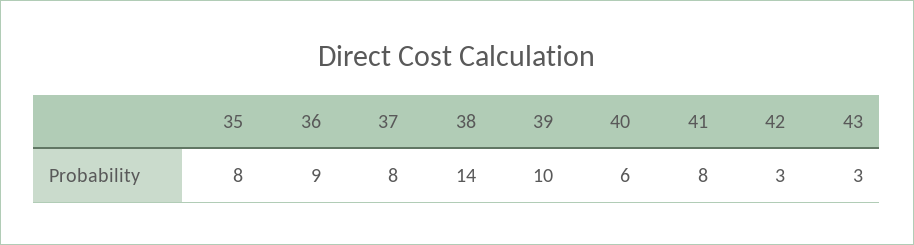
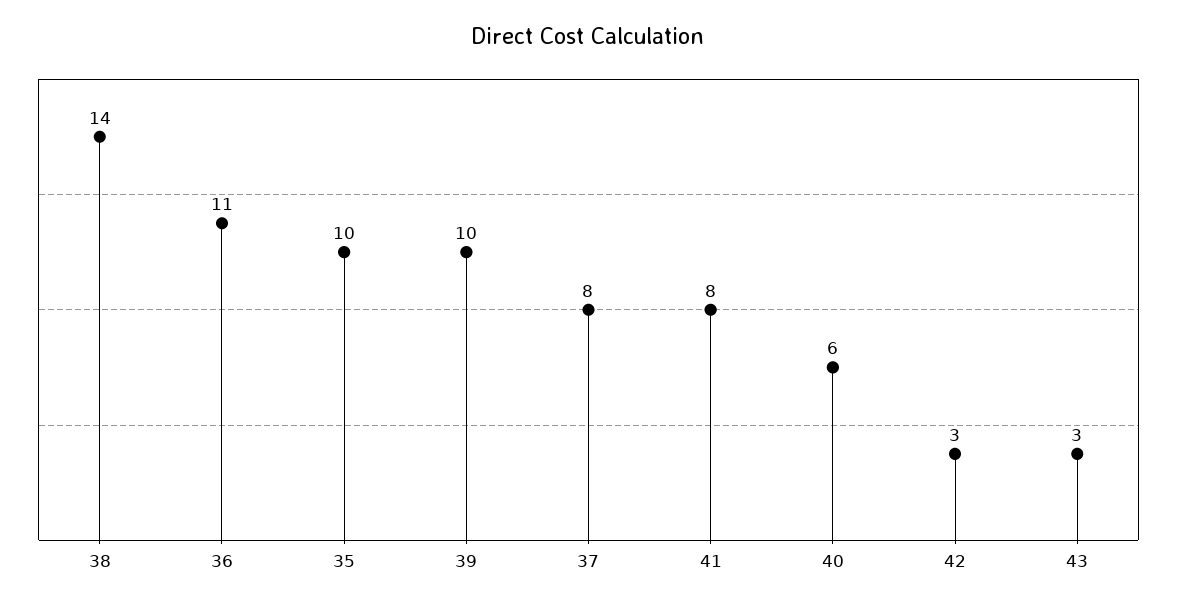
  {
-   "35": 8,
+   "35": 10,
-   "36": 9,
+   "36": 11,
    "37": 8,
    "38": 14,
    "39": 10,
    "40": 6,
    "41": 8,
    "42": 3,
    "43": 3
  }

